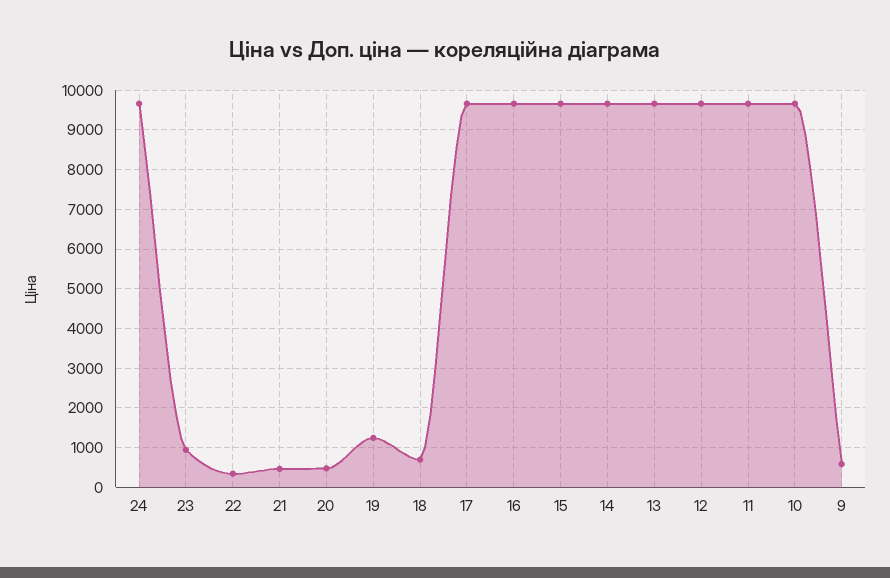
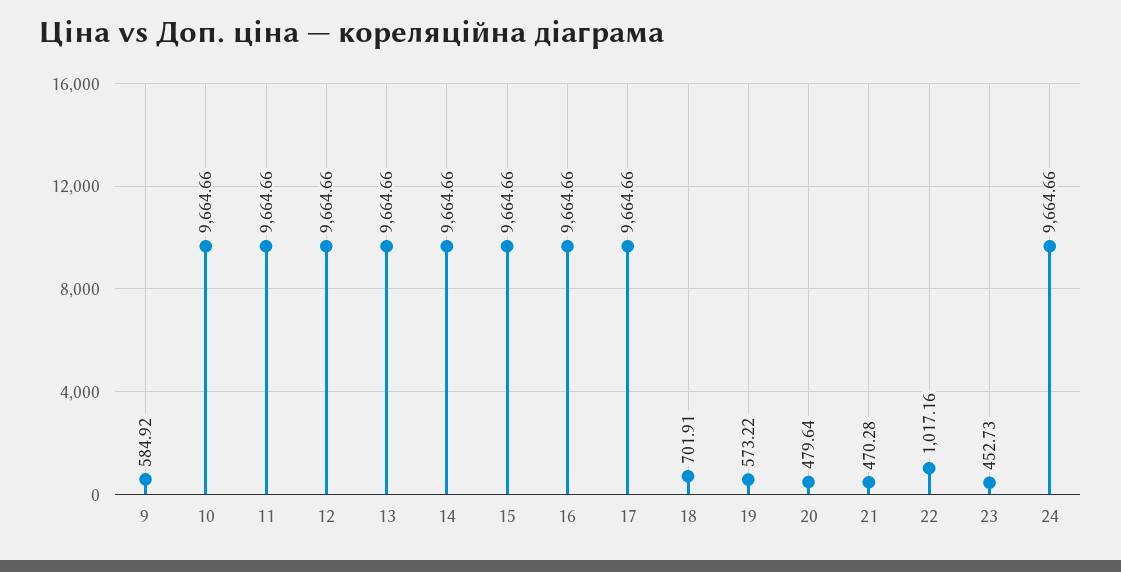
  {
    "24": 9664.66,
-   "23": 1000,
+   "23": 452.73,
-   "22": 400,
+   "22": 1017.16,
    "21": 470.28,
    "20": 479.64,
-   "19": 1200,
+   "19": 573.22,
    "18": 701.91,
    "17": 9664.66,
    "16": 9664.66,
    "15": 9664.66,
    "14": 9664.66,
    "13": 9664.66,
    "12": 9664.66,
    "11": 9664.66,
    "10": 9664.66,
    "9": 584.92
  }

